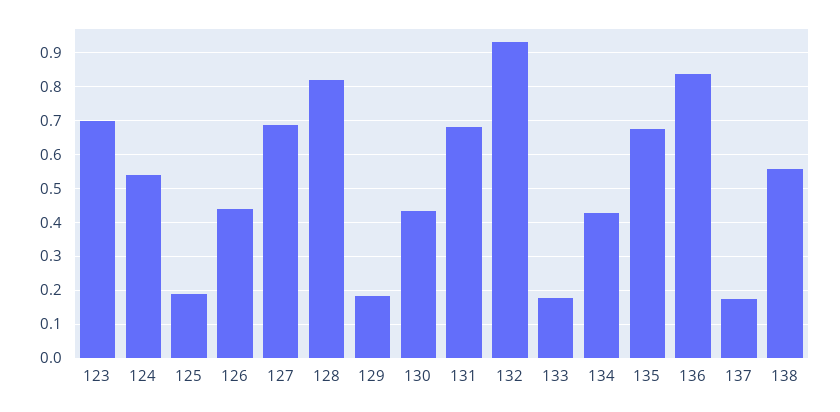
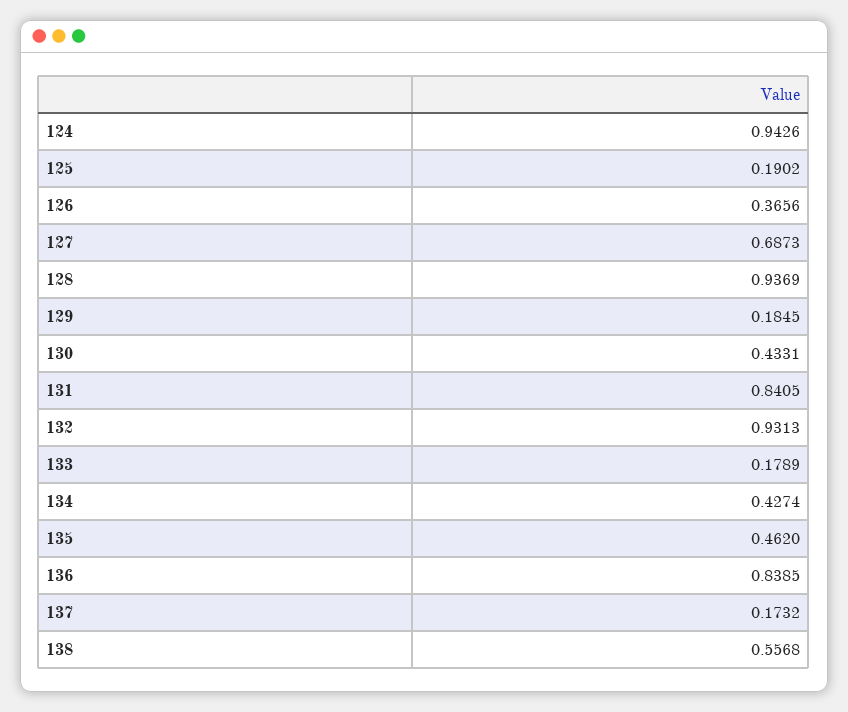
  {
-   "123": 0.7,
-   "124": 0.54,
+   "124": 0.9426,
    "125": 0.1902,
-   "126": 0.44,
+   "126": 0.3656,
    "127": 0.6873,
-   "128": 0.82,
+   "128": 0.9369,
    "129": 0.1845,
    "130": 0.4331,
-   "131": 0.68,
+   "131": 0.8405,
    "132": 0.9313,
    "133": 0.1789,
    "134": 0.4274,
-   "135": 0.68,
+   "135": 0.462,
    "136": 0.8385,
    "137": 0.1732,
    "138": 0.5568
  }

